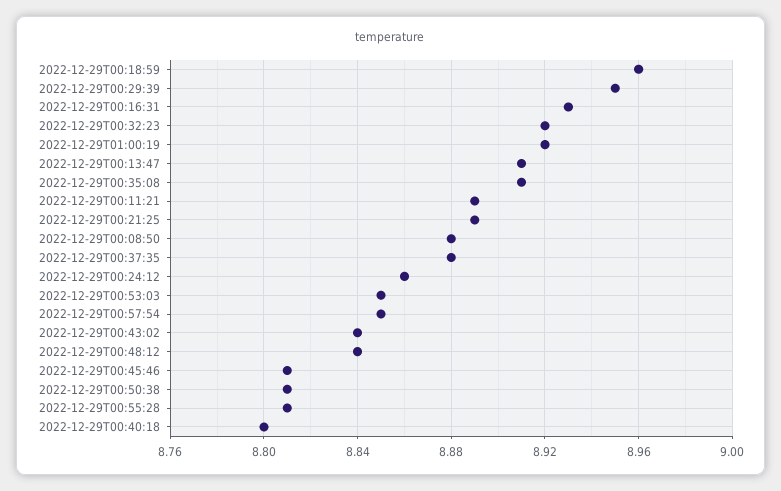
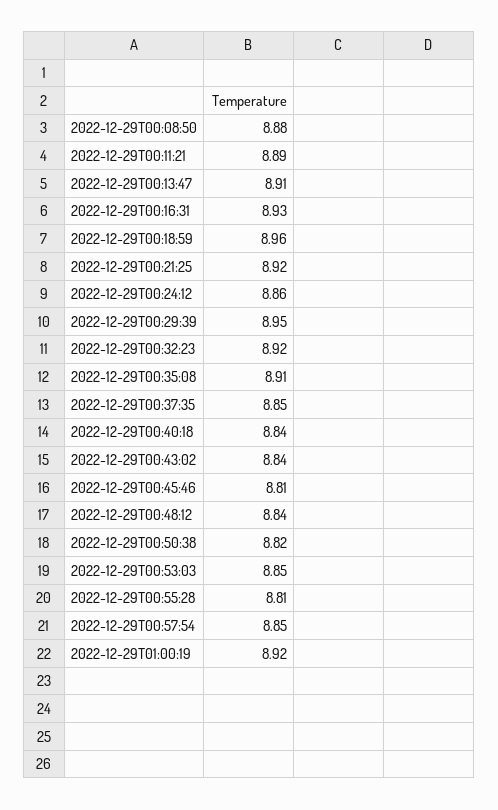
  {
    "2022-12-29T00:18:59": 8.96,
    "2022-12-29T00:29:39": 8.95,
    "2022-12-29T00:16:31": 8.93,
    "2022-12-29T00:32:23": 8.92,
    "2022-12-29T01:00:19": 8.92,
    "2022-12-29T00:13:47": 8.91,
    "2022-12-29T00:35:08": 8.91,
    "2022-12-29T00:11:21": 8.89,
-   "2022-12-29T00:21:25": 8.89,
+   "2022-12-29T00:21:25": 8.92,
    "2022-12-29T00:08:50": 8.88,
-   "2022-12-29T00:37:35": 8.88,
+   "2022-12-29T00:37:35": 8.85,
    "2022-12-29T00:24:12": 8.86,
    "2022-12-29T00:53:03": 8.85,
    "2022-12-29T00:57:54": 8.85,
    "2022-12-29T00:43:02": 8.84,
    "2022-12-29T00:48:12": 8.84,
    "2022-12-29T00:45:46": 8.81,
-   "2022-12-29T00:50:38": 8.81,
+   "2022-12-29T00:50:38": 8.82,
    "2022-12-29T00:55:28": 8.81,
-   "2022-12-29T00:40:18": 8.8
+   "2022-12-29T00:40:18": 8.84
  }

